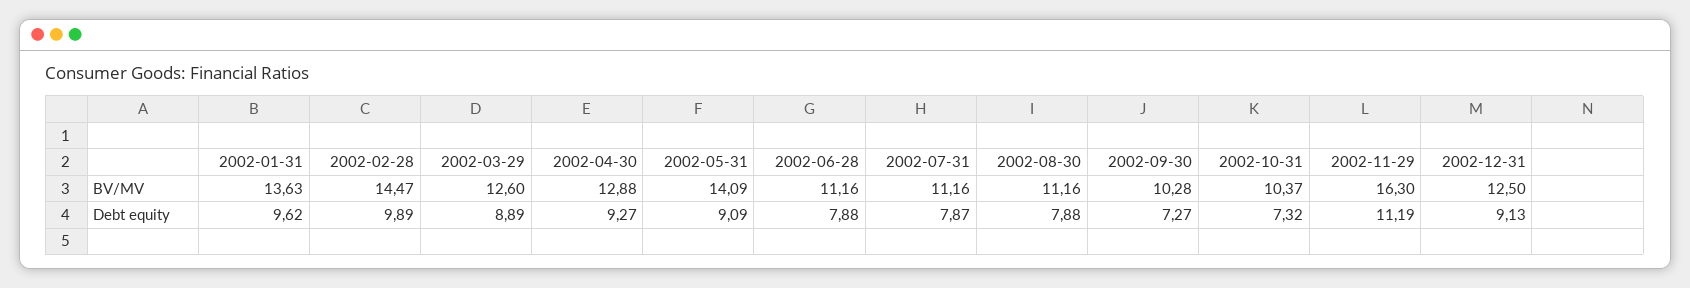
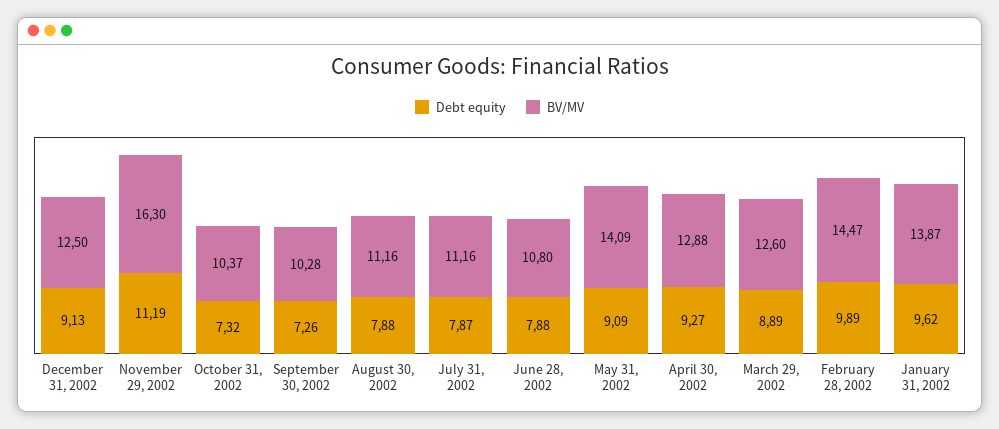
  {
    "BV/MV": {
-     "2002-01-31": 13.63,
+     "2002-01-31": 13.87,
      "2002-02-28": 14.47,
      "2002-03-29": 12.6,
      "2002-04-30": 12.88,
      "2002-05-31": 14.09,
-     "2002-06-28": 11.16,
+     "2002-06-28": 10.8,
      "2002-07-31": 11.16,
      "2002-08-30": 11.16,
      "2002-09-30": 10.28,
      "2002-10-31": 10.37,
      "2002-11-29": 16.3,
      "2002-12-31": 12.5
    },
    "Debt equity": {
      "2002-01-31": 9.62,
      "2002-02-28": 9.89,
      "2002-03-29": 8.89,
      "2002-04-30": 9.27,
      "2002-05-31": 9.09,
      "2002-06-28": 7.88,
      "2002-07-31": 7.87,
      "2002-08-30": 7.88,
-     "2002-09-30": 7.27,
+     "2002-09-30": 7.26,
      "2002-10-31": 7.32,
      "2002-11-29": 11.19,
      "2002-12-31": 9.13
    }
  }

